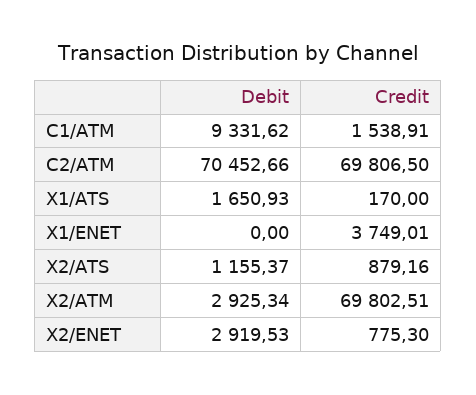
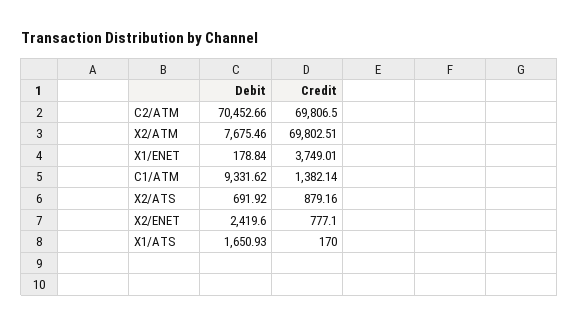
  {
    "Debit": {
      "C1/ATM": 9331.62,
      "C2/ATM": 70452.66,
      "X1/ATS": 1650.93,
-     "X1/ENET": 0,
+     "X1/ENET": 178.84,
-     "X2/ATS": 1155.37,
+     "X2/ATS": 691.92,
-     "X2/ATM": 2925.34,
+     "X2/ATM": 7675.46,
-     "X2/ENET": 2919.53
+     "X2/ENET": 2419.6
    },
    "Credit": {
-     "C1/ATM": 1538.91,
+     "C1/ATM": 1382.14,
      "C2/ATM": 69806.5,
      "X1/ATS": 170,
      "X1/ENET": 3749.01,
      "X2/ATS": 879.16,
      "X2/ATM": 69802.51,
-     "X2/ENET": 775.3
+     "X2/ENET": 777.1
    }
  }

